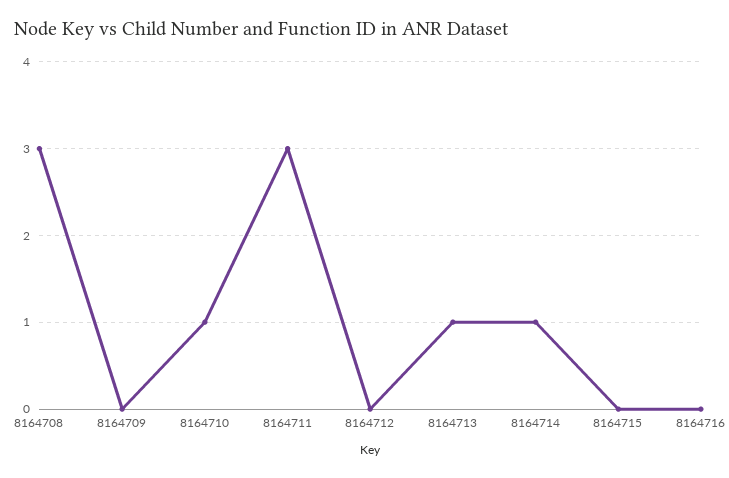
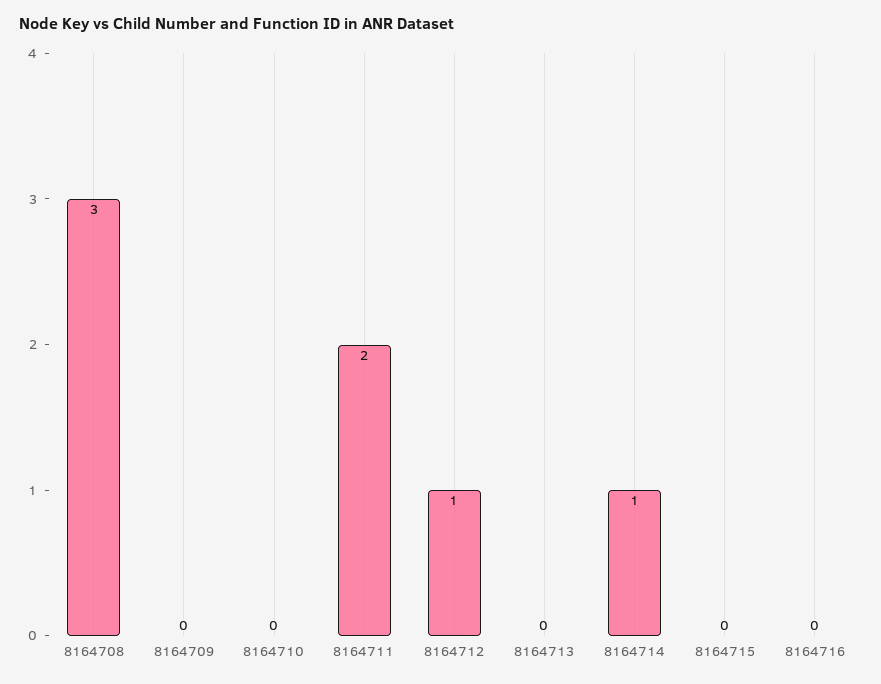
  {
    "8164708": 3,
    "8164709": 0,
-   "8164710": 1,
+   "8164710": 0,
-   "8164711": 3,
+   "8164711": 2,
-   "8164712": 0,
+   "8164712": 1,
-   "8164713": 1,
+   "8164713": 0,
    "8164714": 1,
    "8164715": 0,
    "8164716": 0
  }

